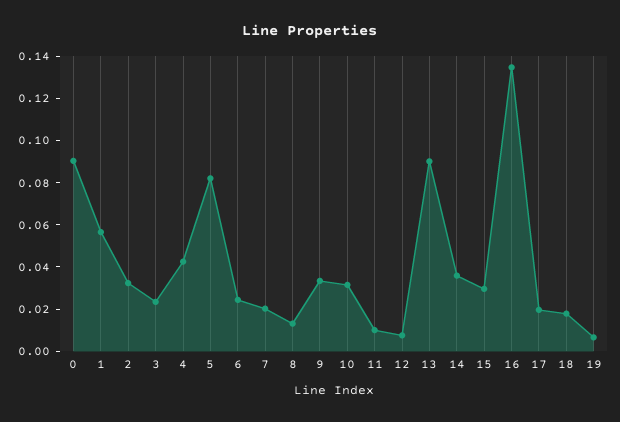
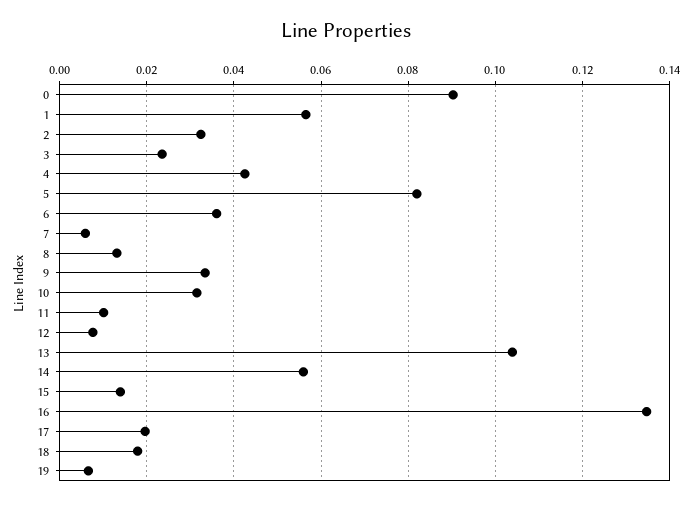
  {
    "0": 0.09,
    "1": 0.056,
    "2": 0.032,
    "3": 0.024,
    "4": 0.042,
    "5": 0.082,
-   "6": 0.025,
+   "6": 0.036,
-   "7": 0.02,
+   "7": 0.006,
    "8": 0.014,
    "9": 0.034,
    "10": 0.032,
    "11": 0.01,
    "12": 0.008,
-   "13": 0.09,
+   "13": 0.104,
-   "14": 0.035,
+   "14": 0.056,
-   "15": 0.03,
+   "15": 0.014,
    "16": 0.134,
    "17": 0.02,
    "18": 0.018,
    "19": 0.006
  }

